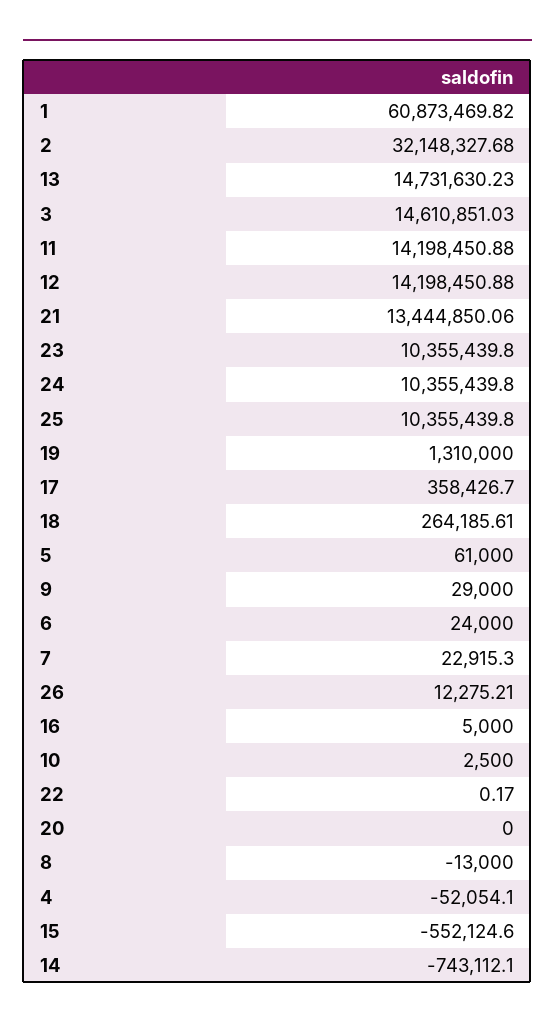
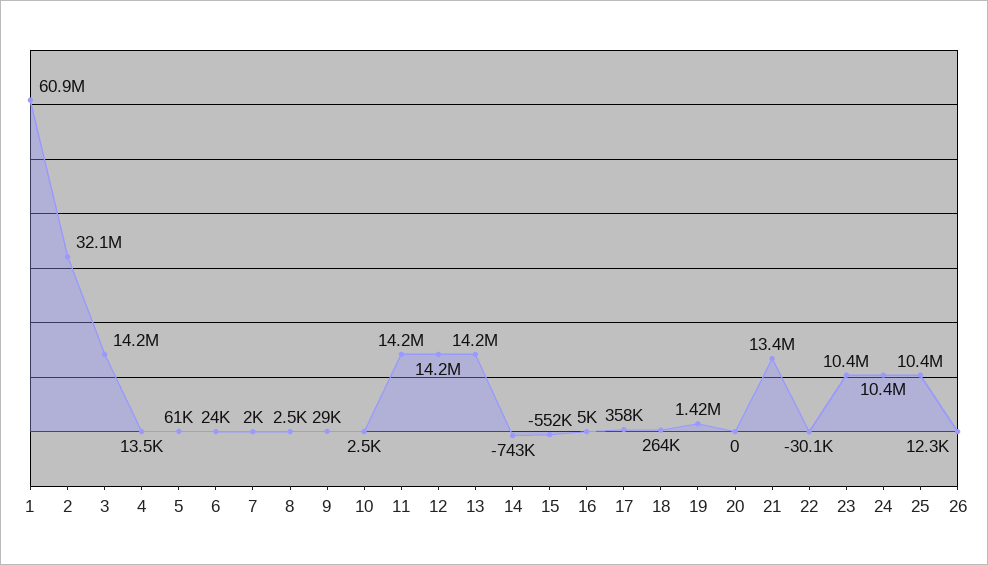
  {
    "1": 60873469.82,
    "2": 32148327.68,
-   "13": 14731630.23,
+   "13": 14200000,
-   "3": 14610851.03,
+   "3": 14200000,
    "11": 14198450.88,
    "12": 14198450.88,
    "21": 13444850.06,
    "23": 10355439.8,
    "24": 10355439.8,
    "25": 10355439.8,
-   "19": 1310000,
+   "19": 1420000,
    "17": 358426.7,
    "18": 264185.61,
    "5": 61000,
    "9": 29000,
    "6": 24000,
-   "7": 22915.3,
+   "7": 2000,
    "26": 12275.21,
    "16": 5000,
    "10": 2500,
-   "22": 0.17,
+   "22": -30100,
    "20": 0,
-   "8": -13000,
+   "8": 2500,
-   "4": -52054.1,
+   "4": 13500,
    "15": -552124.6,
    "14": -743112.1
  }

